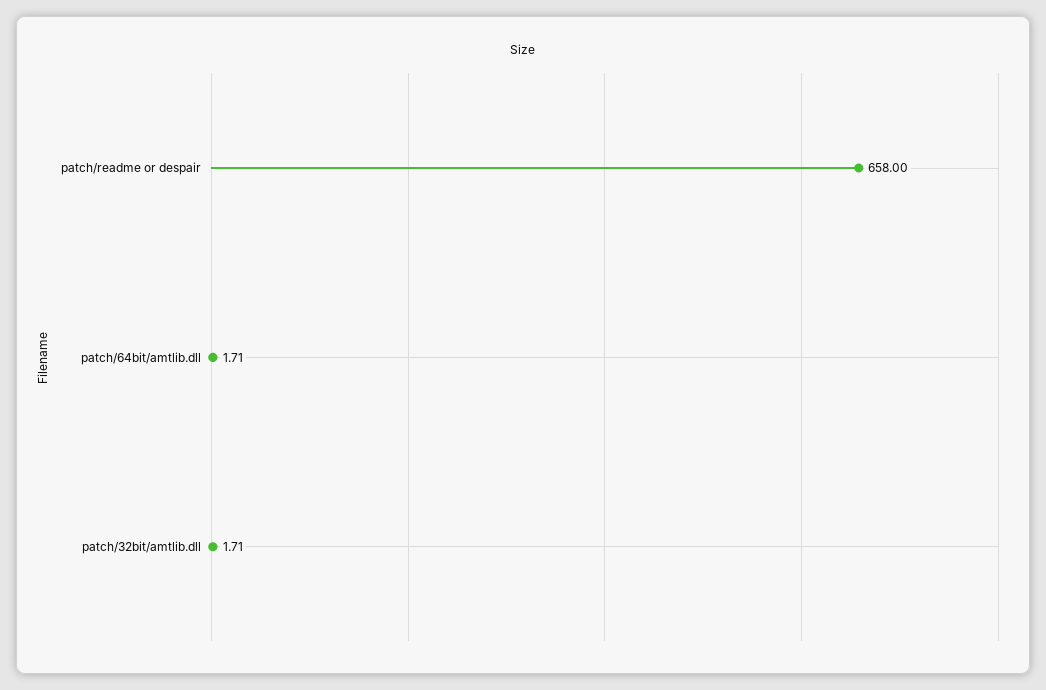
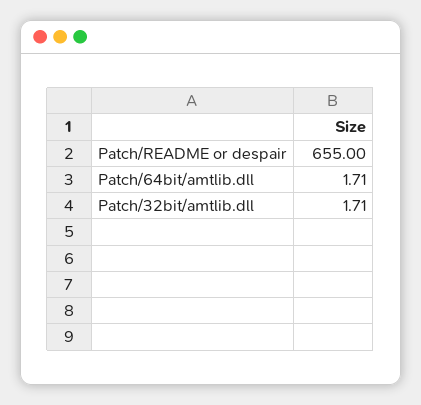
  {
-   "patch/readme or despair": 658,
+   "patch/readme or despair": 655,
    "patch/64bit/amtlib.dll": 1.71,
    "patch/32bit/amtlib.dll": 1.71
  }

